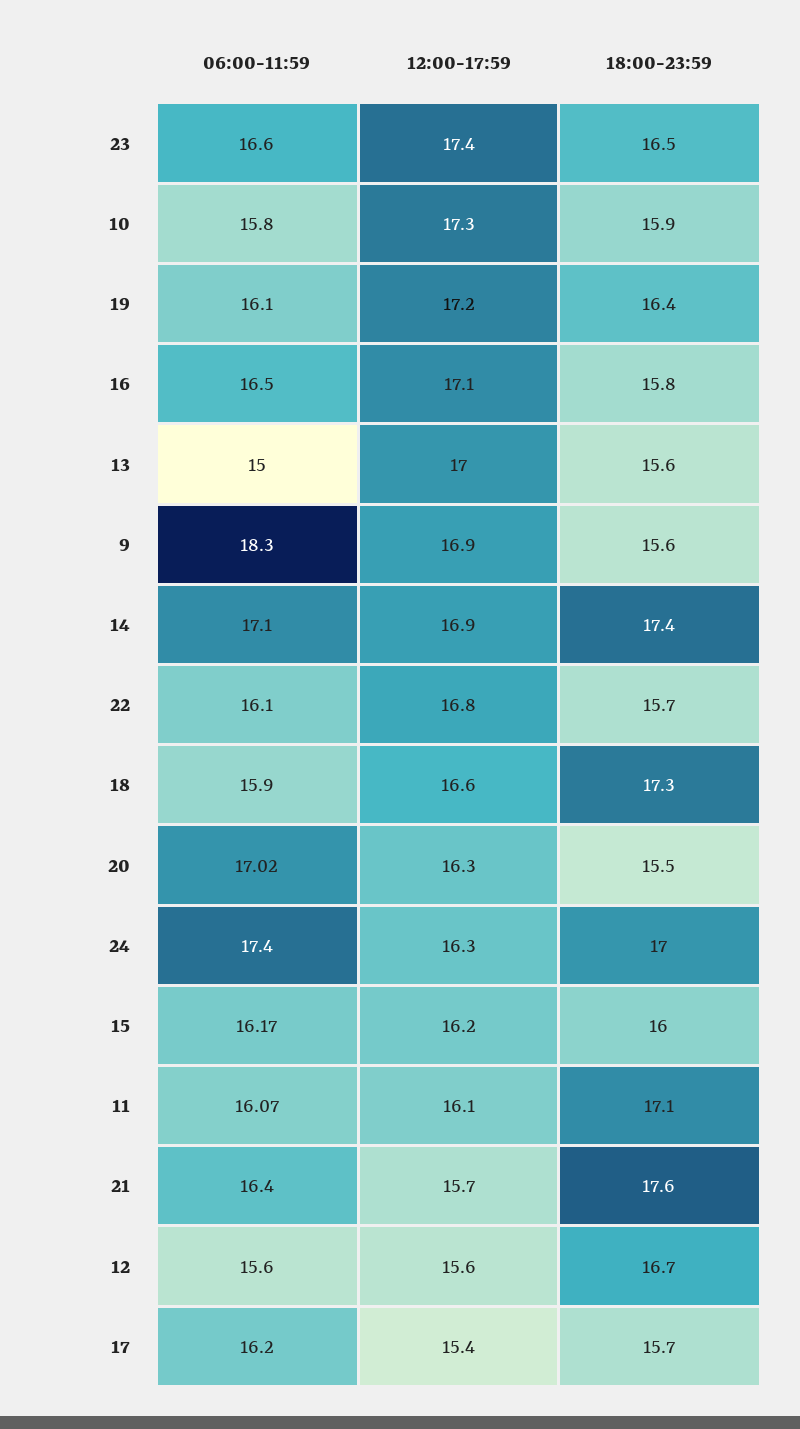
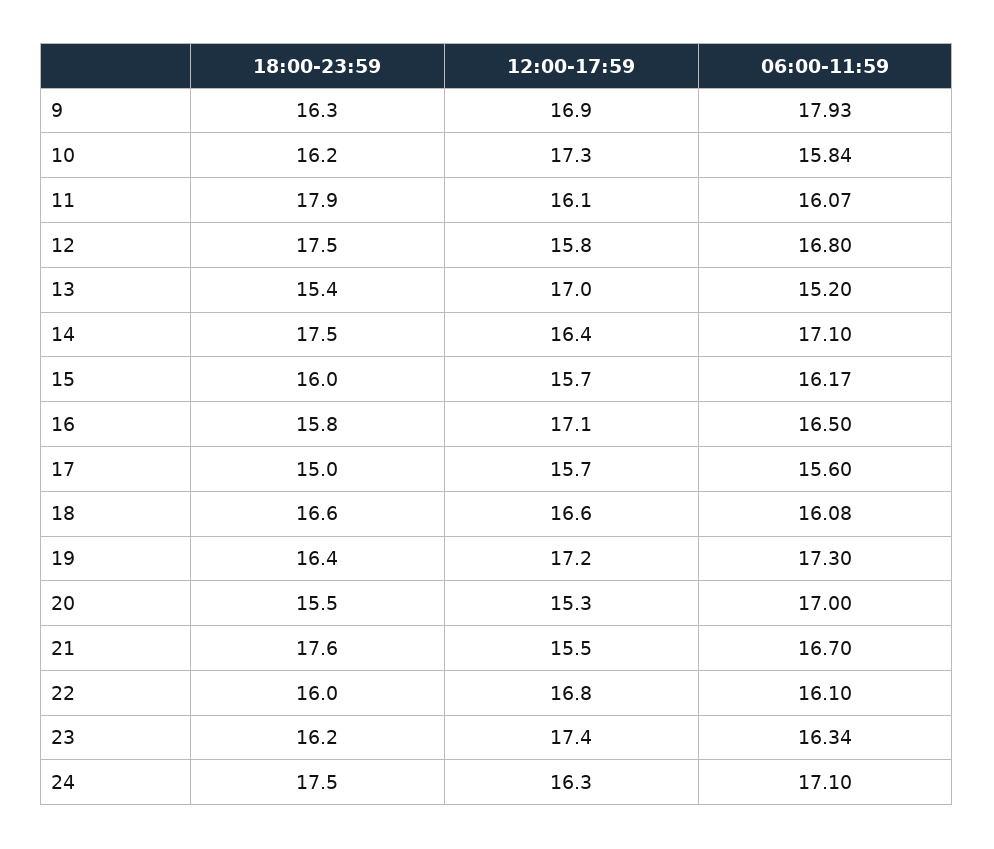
  {
    "06:00-11:59": {
-     "23": 16.6,
+     "23": 16.34,
-     "10": 15.8,
+     "10": 15.84,
-     "19": 16.1,
+     "19": 17.3,
      "16": 16.5,
-     "13": 15,
+     "13": 15.2,
-     "9": 18.3,
+     "9": 17.93,
      "14": 17.1,
      "22": 16.1,
-     "18": 15.9,
+     "18": 16.08,
-     "20": 17.02,
+     "20": 17,
-     "24": 17.4,
+     "24": 17.1,
      "15": 16.17,
      "11": 16.07,
-     "21": 16.4,
+     "21": 16.7,
-     "12": 15.6,
+     "12": 16.8,
-     "17": 16.2
+     "17": 15.6
    },
    "12:00-17:59": {
      "23": 17.4,
      "10": 17.3,
      "19": 17.2,
      "16": 17.1,
      "13": 17,
      "9": 16.9,
-     "14": 16.9,
+     "14": 16.4,
      "22": 16.8,
      "18": 16.6,
-     "20": 16.3,
+     "20": 15.3,
      "24": 16.3,
-     "15": 16.2,
+     "15": 15.7,
      "11": 16.1,
-     "21": 15.7,
+     "21": 15.5,
-     "12": 15.6,
+     "12": 15.8,
-     "17": 15.4
+     "17": 15.7
    },
    "18:00-23:59": {
-     "23": 16.5,
+     "23": 16.2,
-     "10": 15.9,
+     "10": 16.2,
      "19": 16.4,
      "16": 15.8,
-     "13": 15.6,
+     "13": 15.4,
-     "9": 15.6,
+     "9": 16.3,
-     "14": 17.4,
+     "14": 17.5,
-     "22": 15.7,
+     "22": 16,
-     "18": 17.3,
+     "18": 16.6,
      "20": 15.5,
-     "24": 17,
+     "24": 17.5,
      "15": 16,
-     "11": 17.1,
+     "11": 17.9,
      "21": 17.6,
-     "12": 16.7,
+     "12": 17.5,
-     "17": 15.7
+     "17": 15
    }
  }

